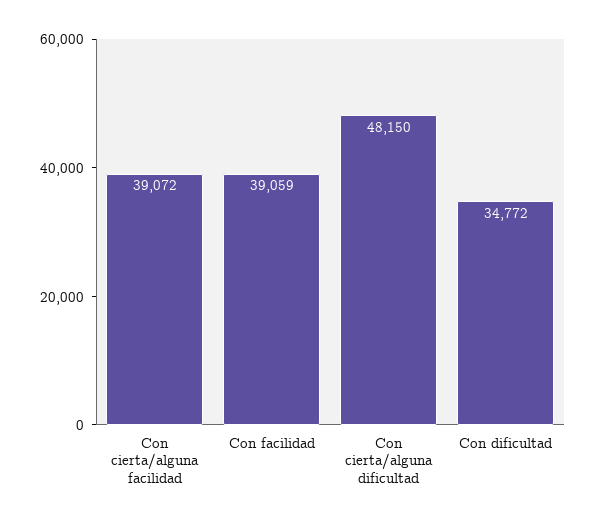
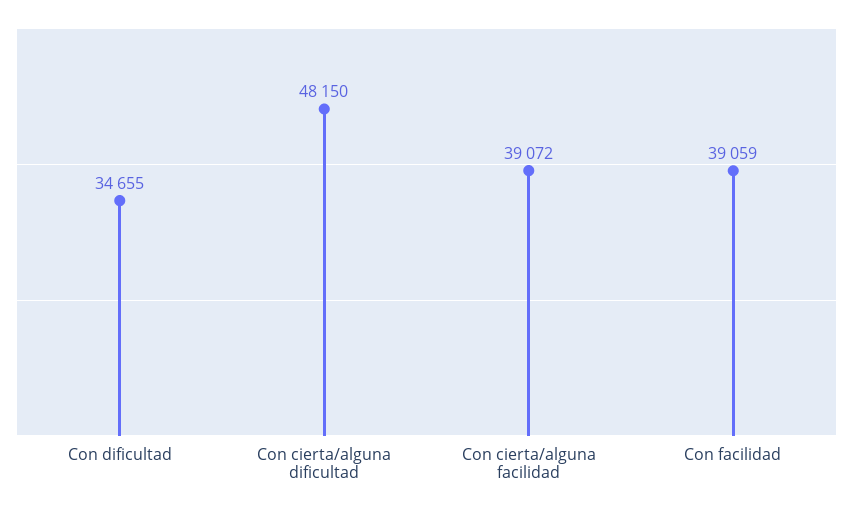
  {
    "Con cierta/alguna facilidad": 39072,
    "Con facilidad": 39059,
    "Con cierta/alguna dificultad": 48150,
-   "Con dificultad": 34772
+   "Con dificultad": 34655
  }

